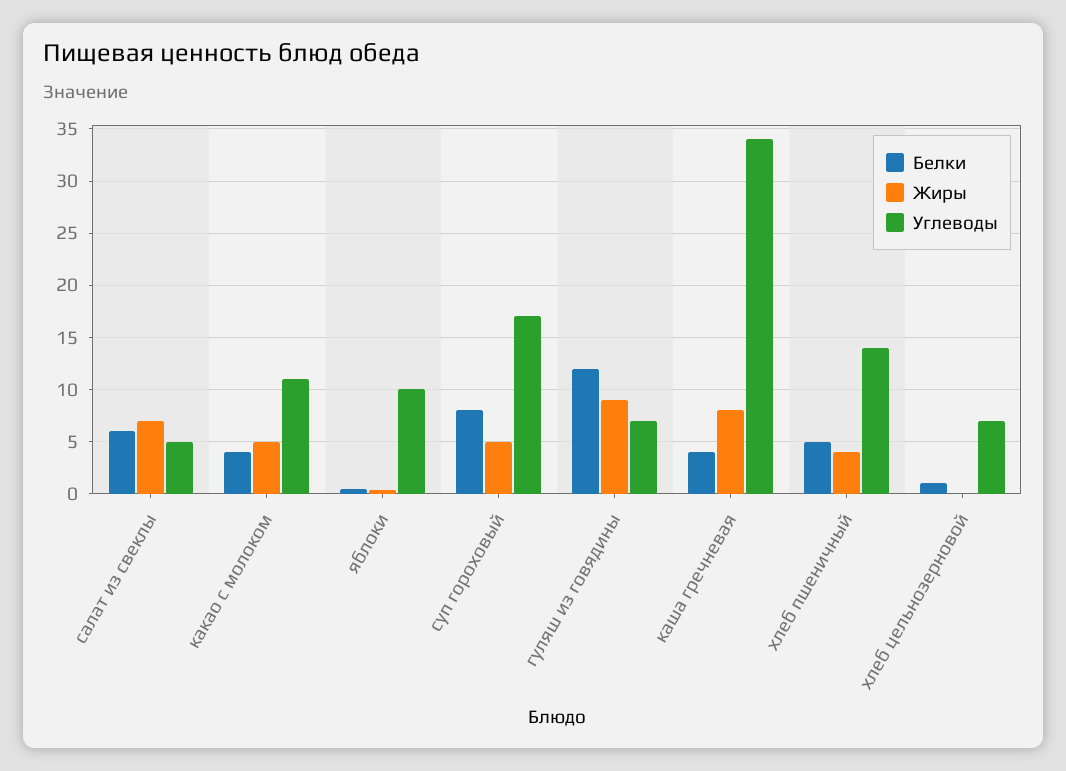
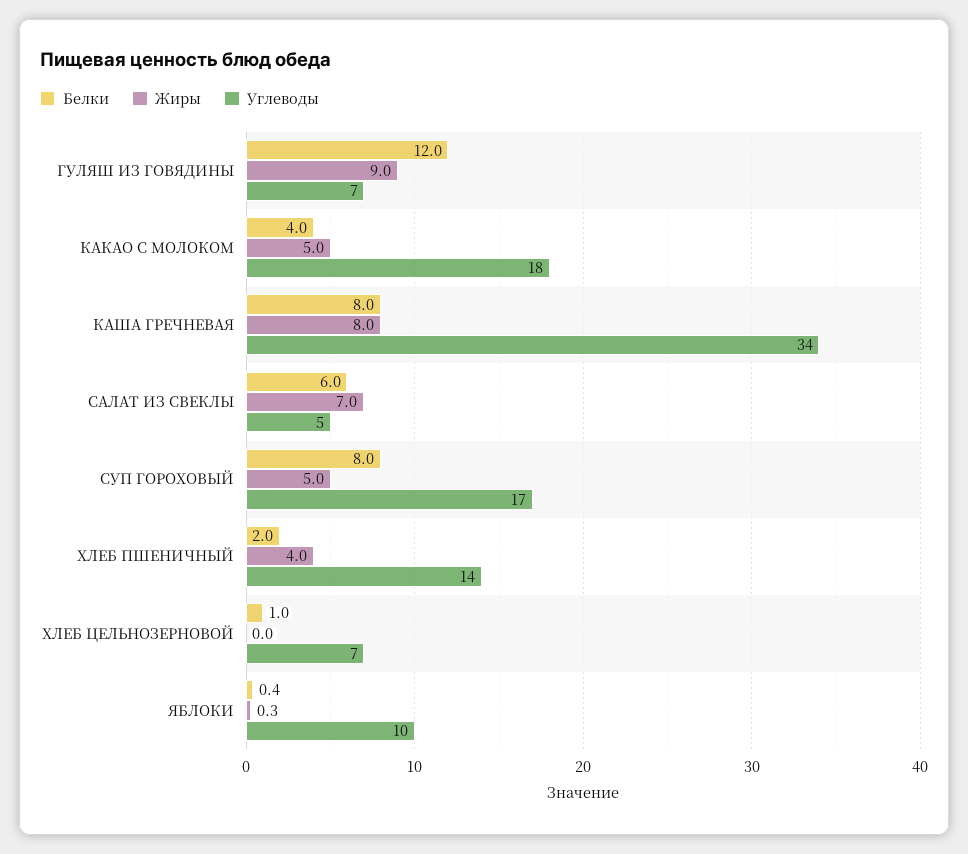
  {
    "Белки": {
      "салат из свеклы": 6,
      "какао с молоком": 4,
      "яблоки": 0.4,
      "суп гороховый": 8,
      "гуляш из говядины": 12,
-     "каша гречневая": 4,
+     "каша гречневая": 8,
-     "хлеб пшеничный": 5,
+     "хлеб пшеничный": 2,
      "хлеб цельнозерновой": 1
    },
    "Жиры": {
      "салат из свеклы": 7,
      "какао с молоком": 5,
      "яблоки": 0.3,
      "суп гороховый": 5,
      "гуляш из говядины": 9,
      "каша гречневая": 8,
      "хлеб пшеничный": 4,
      "хлеб цельнозерновой": 0
    },
    "Углеводы": {
      "салат из свеклы": 5,
-     "какао с молоком": 11,
+     "какао с молоком": 18,
      "яблоки": 10,
      "суп гороховый": 17,
      "гуляш из говядины": 7,
      "каша гречневая": 34,
      "хлеб пшеничный": 14,
      "хлеб цельнозерновой": 7
    }
  }

